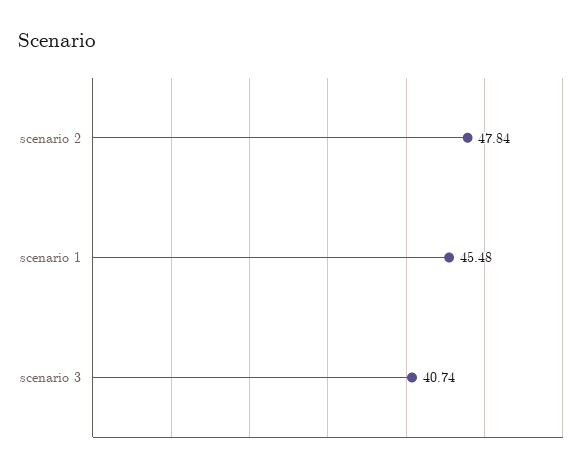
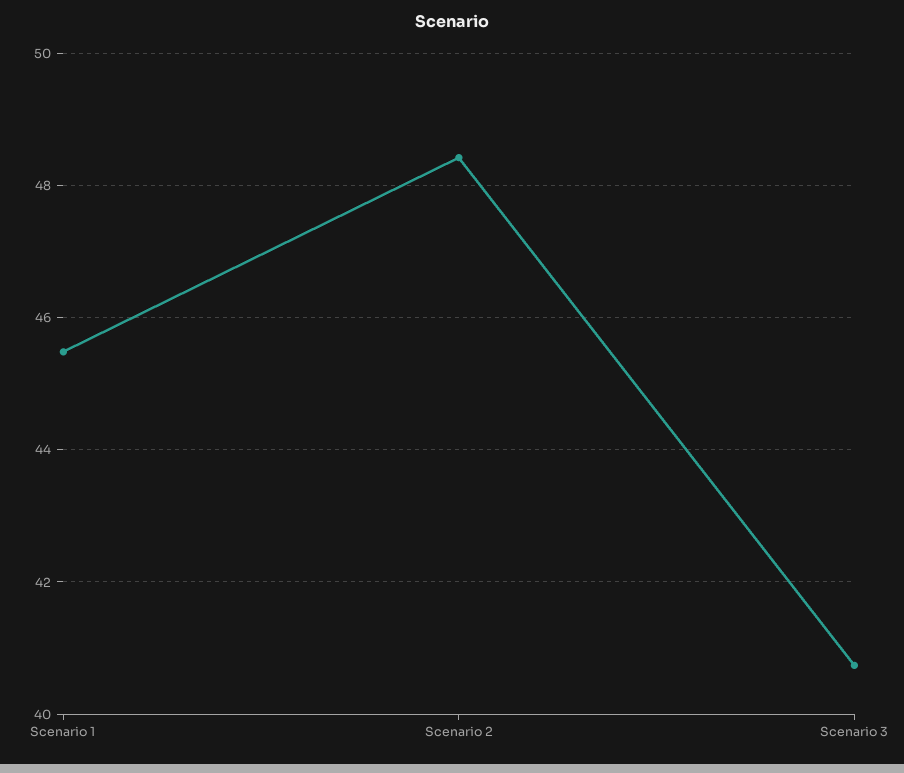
  {
-   "scenario 2": 47.84,
+   "scenario 2": 48.4,
    "scenario 1": 45.48,
    "scenario 3": 40.74
  }

